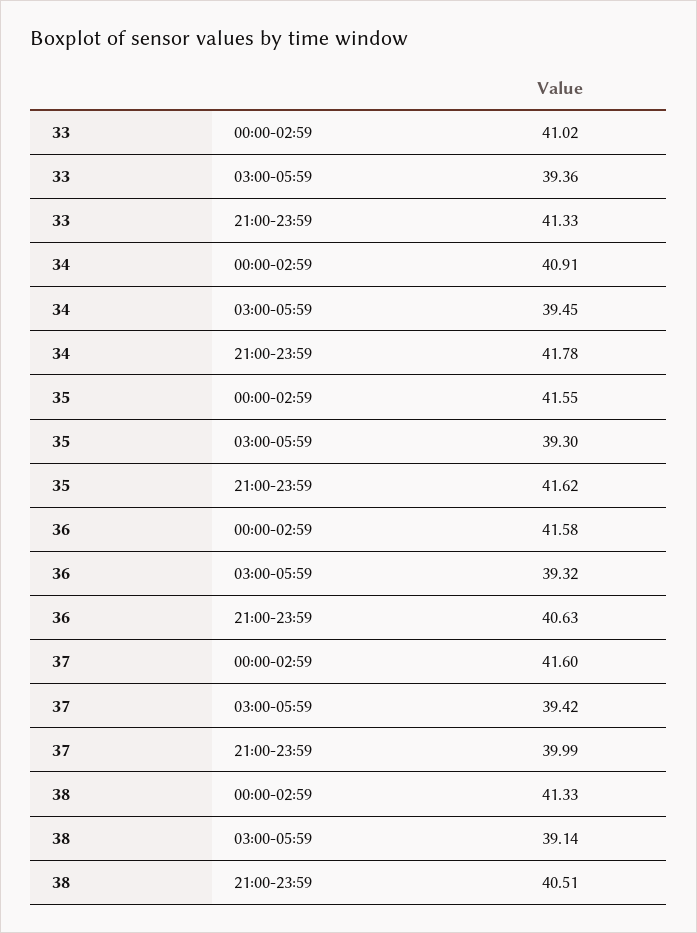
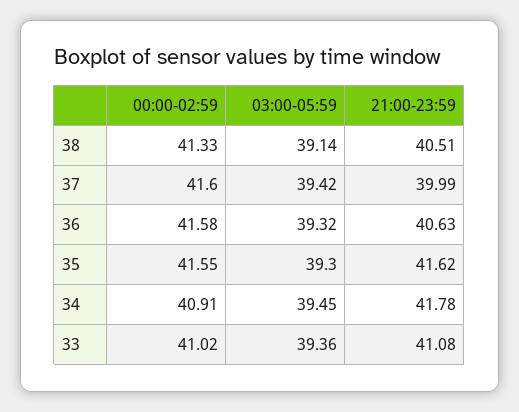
  {
    "33": {
      "00:00-02:59": 41.02,
      "03:00-05:59": 39.36,
-     "21:00-23:59": 41.33
+     "21:00-23:59": 41.08
    },
    "34": {
      "00:00-02:59": 40.91,
      "03:00-05:59": 39.45,
      "21:00-23:59": 41.78
    },
    "35": {
      "00:00-02:59": 41.55,
      "03:00-05:59": 39.3,
      "21:00-23:59": 41.62
    },
    "36": {
      "00:00-02:59": 41.58,
      "03:00-05:59": 39.32,
      "21:00-23:59": 40.63
    },
    "37": {
      "00:00-02:59": 41.6,
      "03:00-05:59": 39.42,
      "21:00-23:59": 39.99
    },
    "38": {
      "00:00-02:59": 41.33,
      "03:00-05:59": 39.14,
      "21:00-23:59": 40.51
    }
  }

